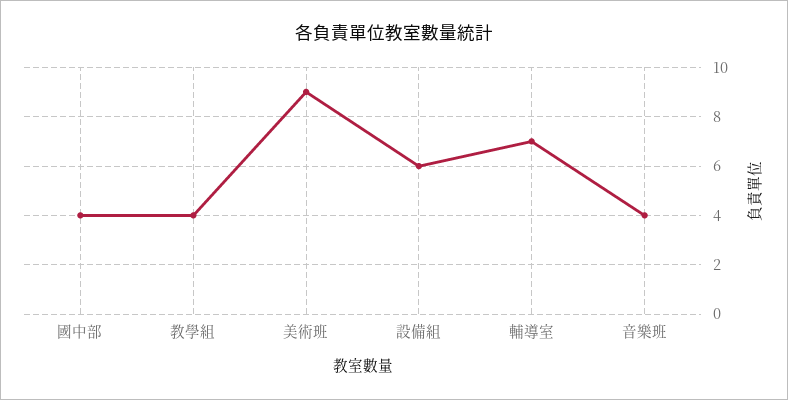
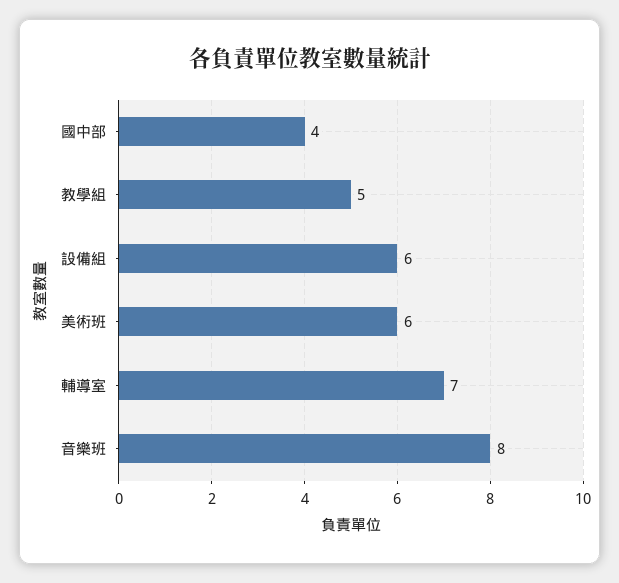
  {
    "國中部": 4,
-   "教學組": 4,
+   "教學組": 5,
-   "美術班": 9,
+   "美術班": 6,
    "設備組": 6,
    "輔導室": 7,
-   "音樂班": 4
+   "音樂班": 8
  }

